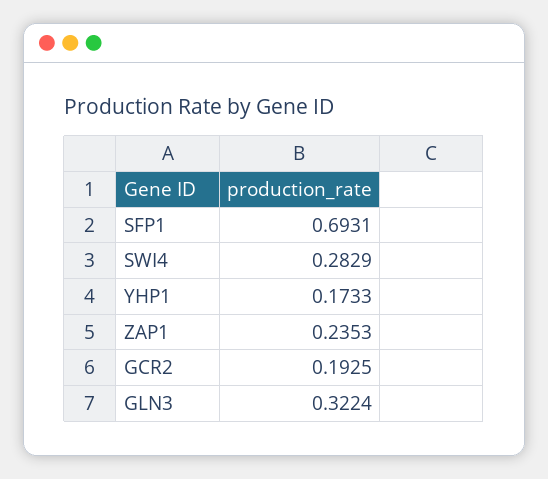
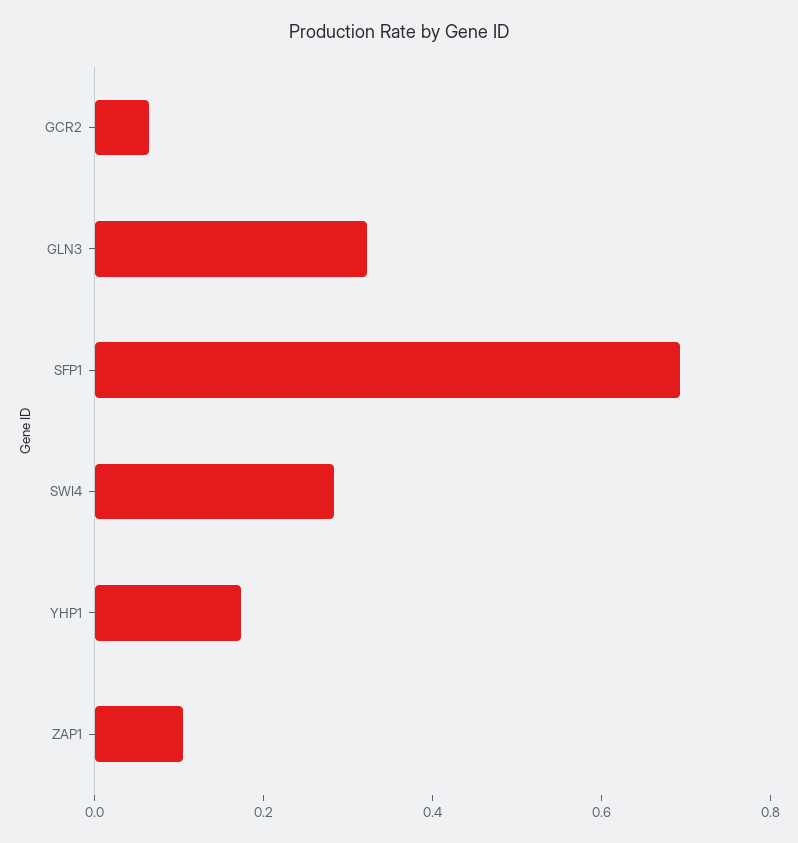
  {
    "SFP1": 0.6931,
    "SWI4": 0.2829,
    "YHP1": 0.1733,
-   "ZAP1": 0.2353,
+   "ZAP1": 0.1,
-   "GCR2": 0.1925,
+   "GCR2": 0.05,
    "GLN3": 0.3224
  }

